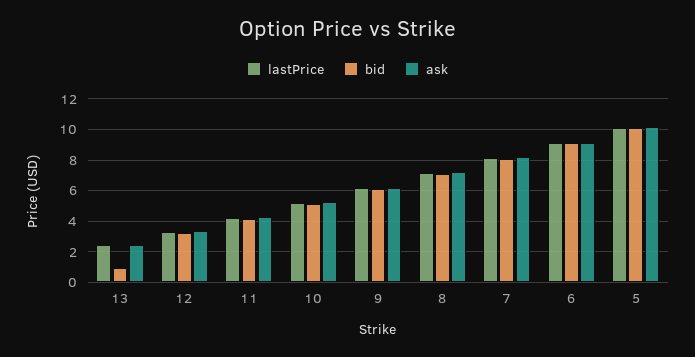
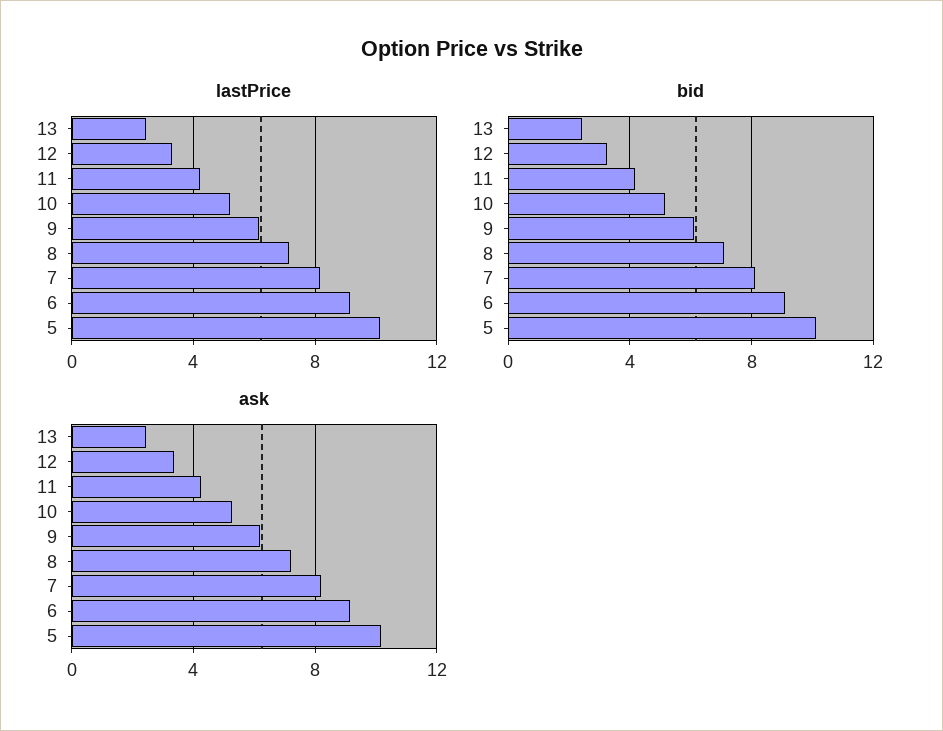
  {
    "lastPrice": {
      "13": 2.5,
      "12": 3.5,
      "11": 4,
      "10": 5,
      "9": 6,
      "8": 7,
      "7": 8,
      "6": 9,
      "5": 10
    },
    "bid": {
-     "13": 1,
+     "13": 2.5,
      "12": 3.5,
      "11": 4,
      "10": 5,
      "9": 6,
      "8": 7,
      "7": 8,
      "6": 9,
      "5": 10
    },
    "ask": {
      "13": 2.5,
      "12": 3.5,
      "11": 4.5,
      "10": 5.5,
      "9": 6,
      "8": 7,
      "7": 8,
      "6": 9,
      "5": 10
    }
  }

